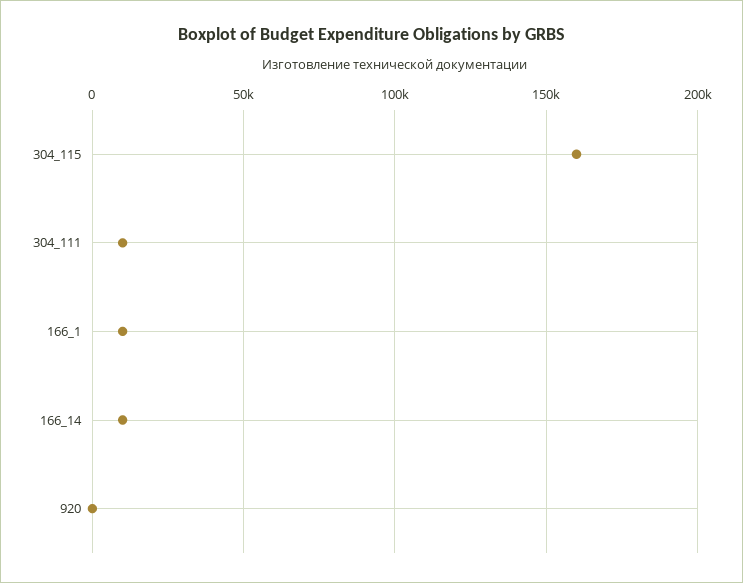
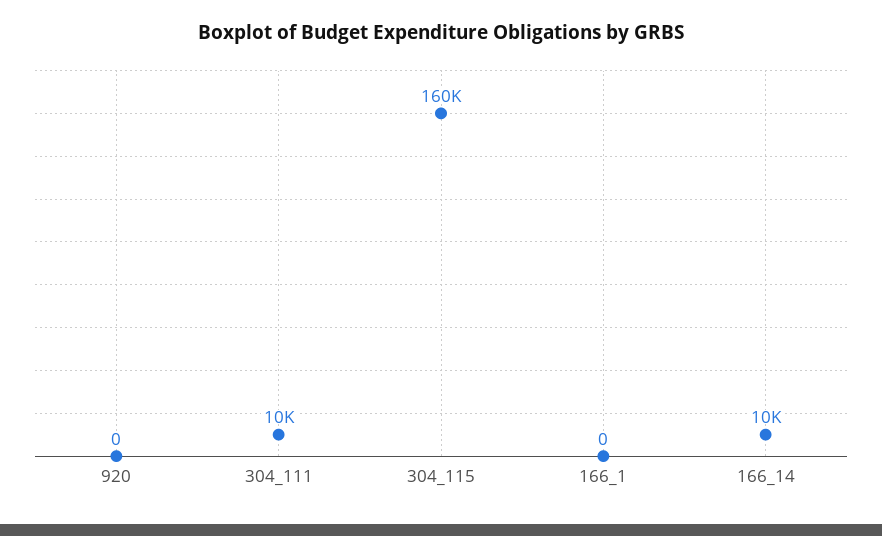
  {
    "304_115": 160000,
    "304_111": 10000,
-   "166_1": 10000,
+   "166_1": 0,
    "166_14": 10000,
    "920": 0
  }

